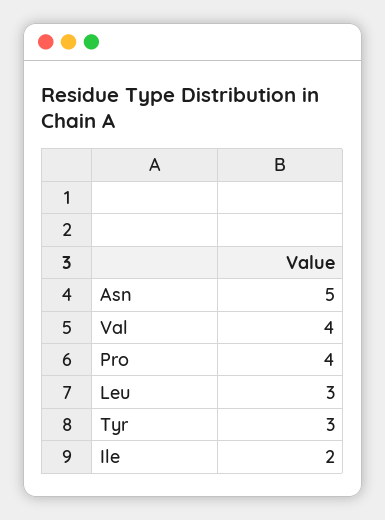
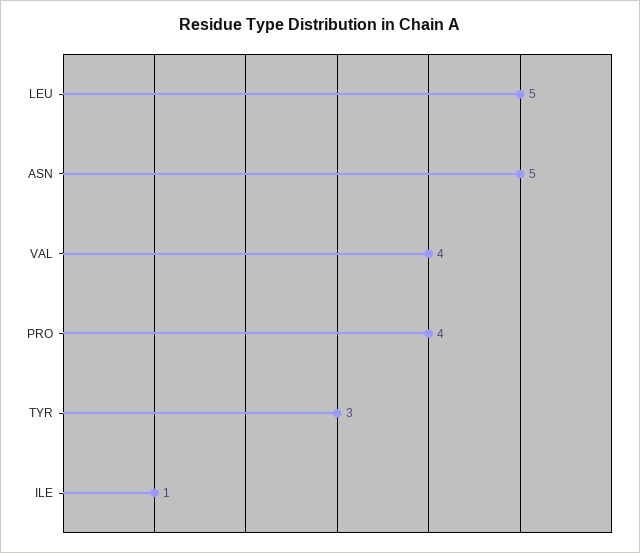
  {
    "Asn": 5,
    "Val": 4,
    "Pro": 4,
-   "Leu": 3,
+   "Leu": 5,
    "Tyr": 3,
-   "Ile": 2
+   "Ile": 1
  }

